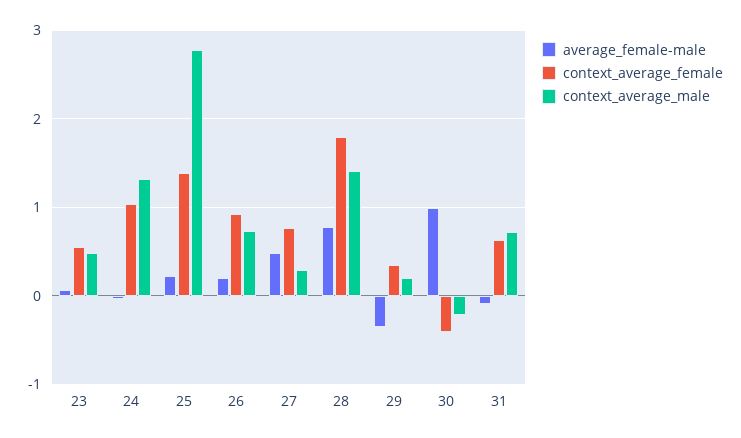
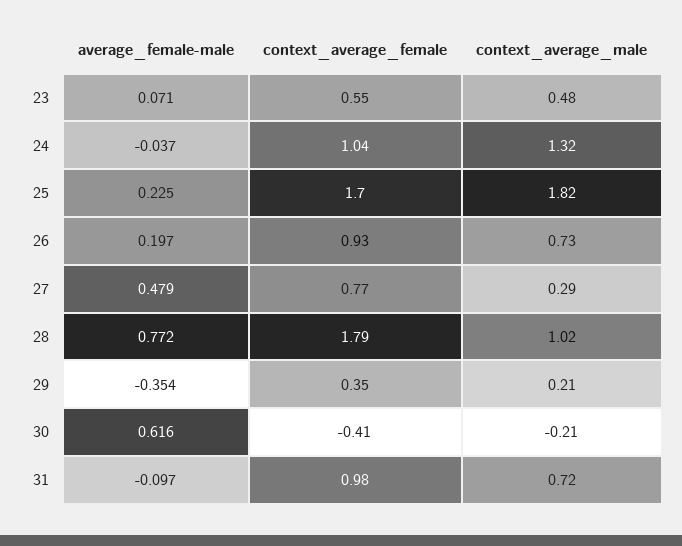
  {
    "average_female-male": {
      "23": 0.071,
      "24": -0.037,
      "25": 0.225,
      "26": 0.197,
      "27": 0.479,
      "28": 0.772,
      "29": -0.354,
-     "30": 1,
+     "30": 0.616,
      "31": -0.097
    },
    "context_average_female": {
      "23": 0.55,
      "24": 1.04,
-     "25": 1.4,
+     "25": 1.7,
      "26": 0.93,
      "27": 0.77,
      "28": 1.79,
      "29": 0.35,
      "30": -0.41,
-     "31": 0.6
+     "31": 0.98
    },
    "context_average_male": {
      "23": 0.48,
      "24": 1.32,
-     "25": 2.8,
+     "25": 1.82,
      "26": 0.73,
      "27": 0.29,
-     "28": 1.4,
+     "28": 1.02,
      "29": 0.21,
      "30": -0.21,
      "31": 0.72
    }
  }

